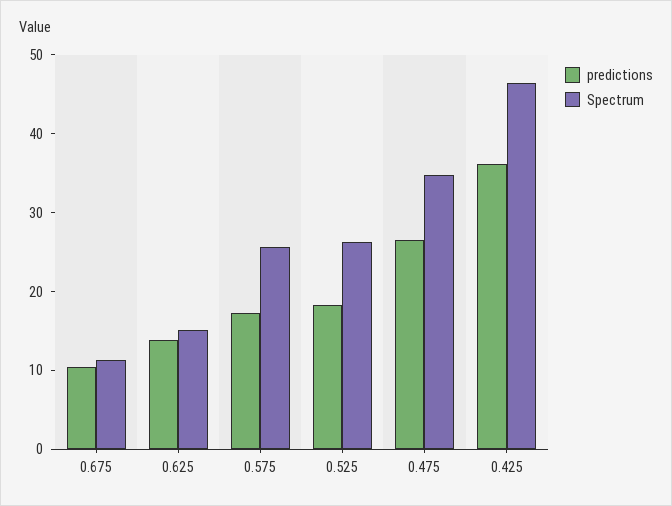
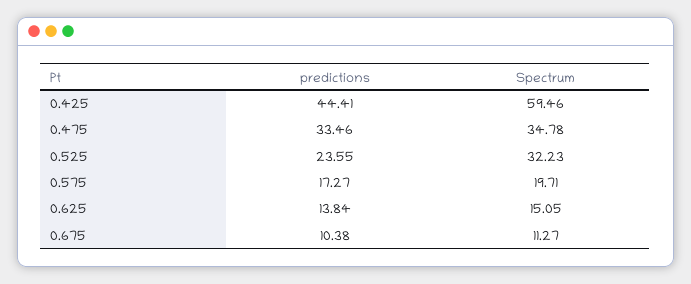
  {
    "predictions": {
      "0.675": 10.38,
      "0.625": 13.84,
      "0.575": 17.27,
-     "0.525": 18,
+     "0.525": 23.55,
-     "0.475": 26,
+     "0.475": 33.46,
-     "0.425": 36
+     "0.425": 44.41
    },
    "Spectrum": {
      "0.675": 11.27,
      "0.625": 15.05,
-     "0.575": 26,
+     "0.575": 19.71,
-     "0.525": 26,
+     "0.525": 32.23,
      "0.475": 34.78,
-     "0.425": 46
+     "0.425": 59.46
    }
  }

